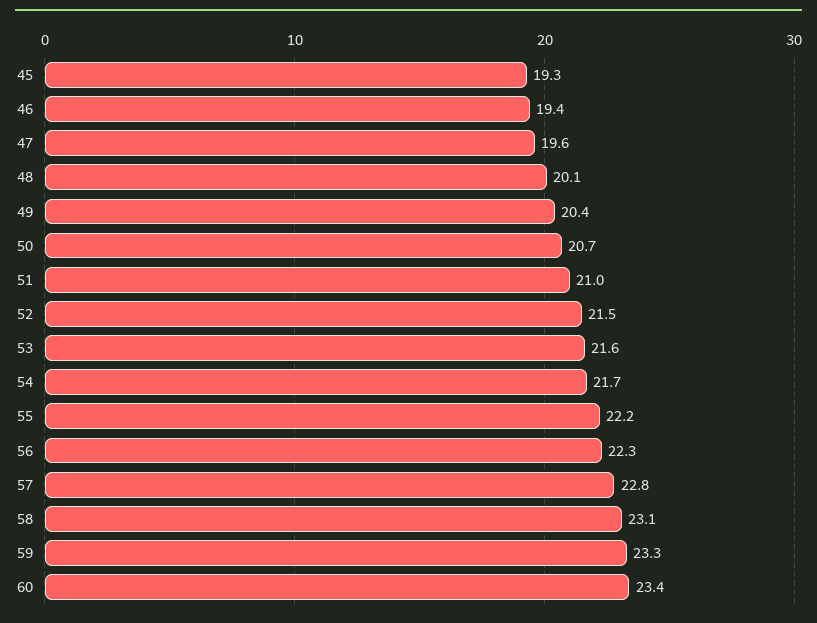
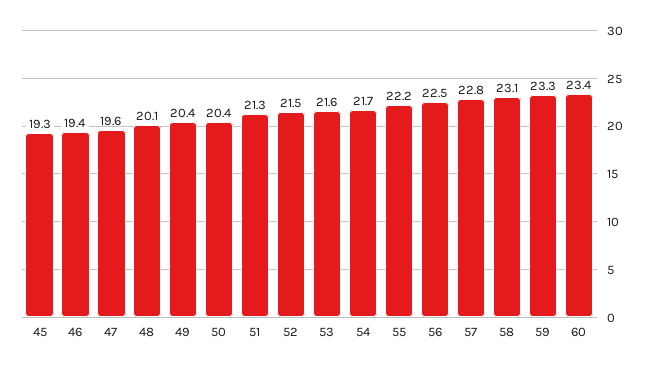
  {
    "45": 19.3,
    "46": 19.4,
    "47": 19.6,
    "48": 20.1,
    "49": 20.4,
-   "50": 20.7,
+   "50": 20.4,
-   "51": 21,
+   "51": 21.3,
    "52": 21.5,
    "53": 21.6,
    "54": 21.7,
    "55": 22.2,
-   "56": 22.3,
+   "56": 22.5,
    "57": 22.8,
    "58": 23.1,
    "59": 23.3,
    "60": 23.4
  }

